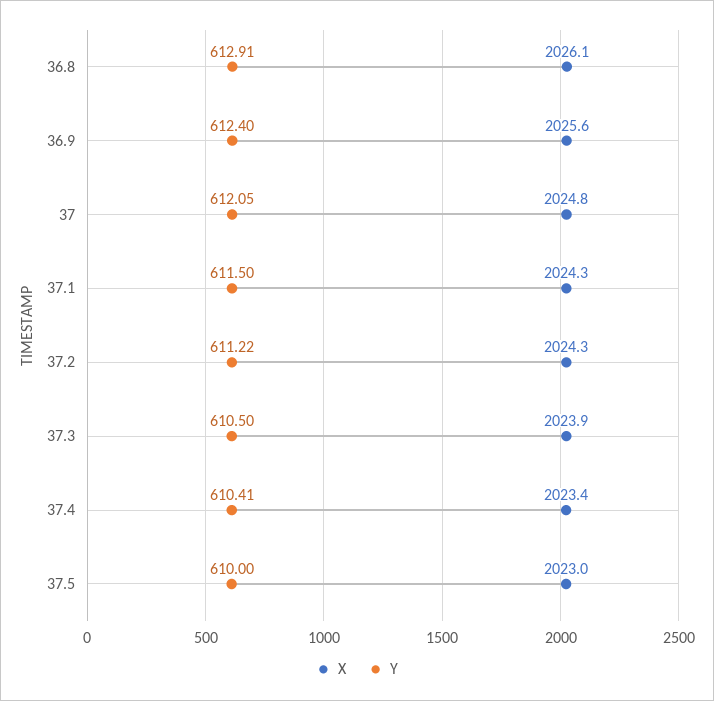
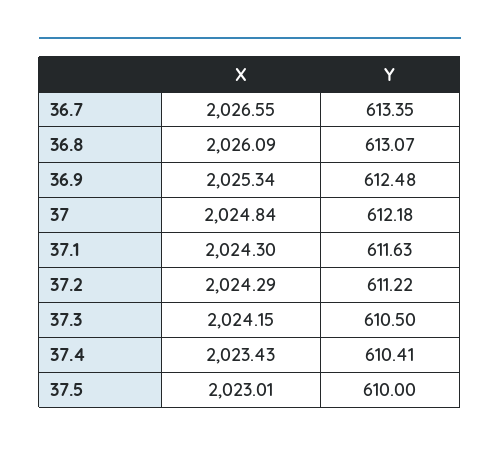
  {
    "X": {
      "36.8": 2026.09,
-     "36.9": 2025.6,
+     "36.9": 2025.34,
      "37": 2024.84,
      "37.1": 2024.3,
      "37.2": 2024.29,
-     "37.3": 2023.9,
+     "37.3": 2024.15,
      "37.4": 2023.43,
-     "37.5": 2023.01
+     "37.5": 2023.01,
+     "36.7": 2026.55
    },
    "Y": {
-     "36.8": 612.91,
+     "36.8": 613.07,
-     "36.9": 612.4,
+     "36.9": 612.48,
-     "37": 612.05,
+     "37": 612.18,
-     "37.1": 611.5,
+     "37.1": 611.63,
      "37.2": 611.22,
      "37.3": 610.5,
      "37.4": 610.41,
-     "37.5": 610
+     "37.5": 610,
+     "36.7": 613.35
    }
  }

